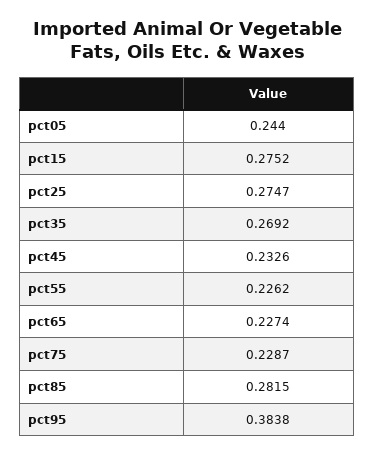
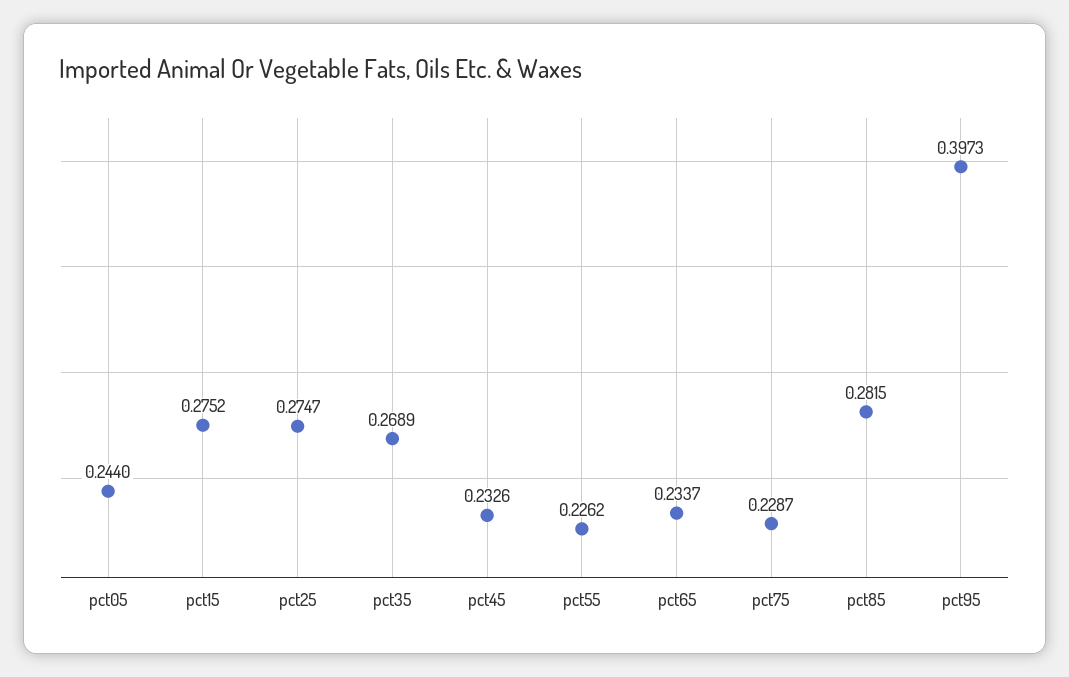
  {
    "pct05": 0.244,
    "pct15": 0.2752,
    "pct25": 0.2747,
-   "pct35": 0.2692,
+   "pct35": 0.2689,
    "pct45": 0.2326,
    "pct55": 0.2262,
-   "pct65": 0.2274,
+   "pct65": 0.2337,
    "pct75": 0.2287,
    "pct85": 0.2815,
-   "pct95": 0.3838
+   "pct95": 0.3973
  }

